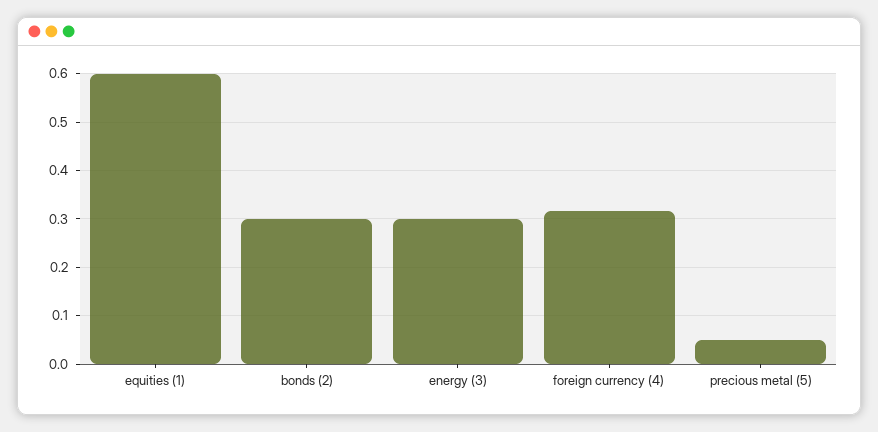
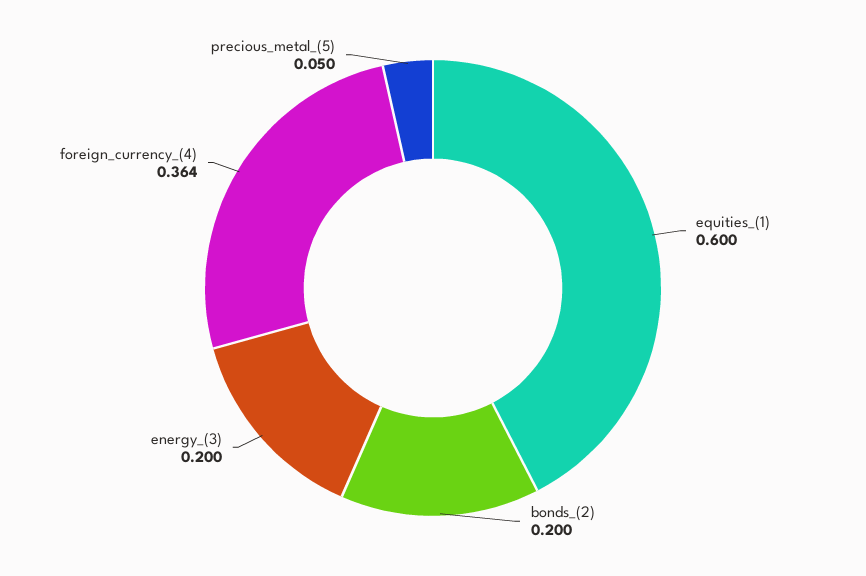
  {
    "equities (1)": 0.6,
-   "bonds (2)": 0.3,
+   "bonds (2)": 0.2,
-   "energy (3)": 0.3,
+   "energy (3)": 0.2,
-   "foreign currency (4)": 0.32,
+   "foreign currency (4)": 0.364,
    "precious metal (5)": 0.05
  }

